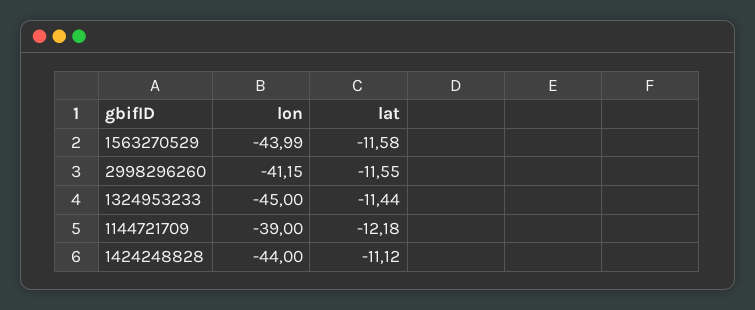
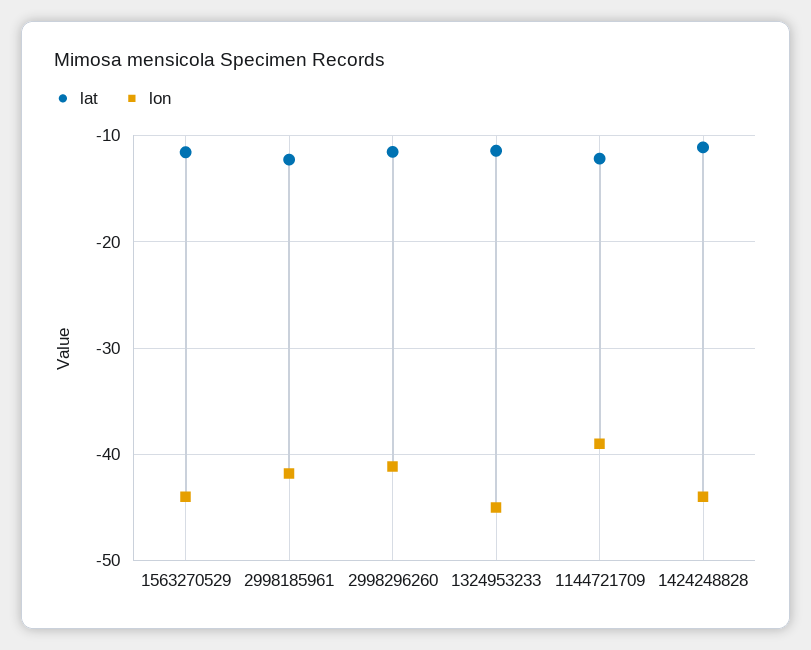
  {
    "lon": {
      "1563270529": -43.99,
      "2998296260": -41.15,
      "1324953233": -45,
      "1144721709": -39,
-     "1424248828": -44
+     "1424248828": -44,
+     "2998185961": -42
    },
    "lat": {
      "1563270529": -11.58,
      "2998296260": -11.55,
      "1324953233": -11.44,
      "1144721709": -12.18,
-     "1424248828": -11.12
+     "1424248828": -11.12,
+     "2998185961": -12
    }
  }

